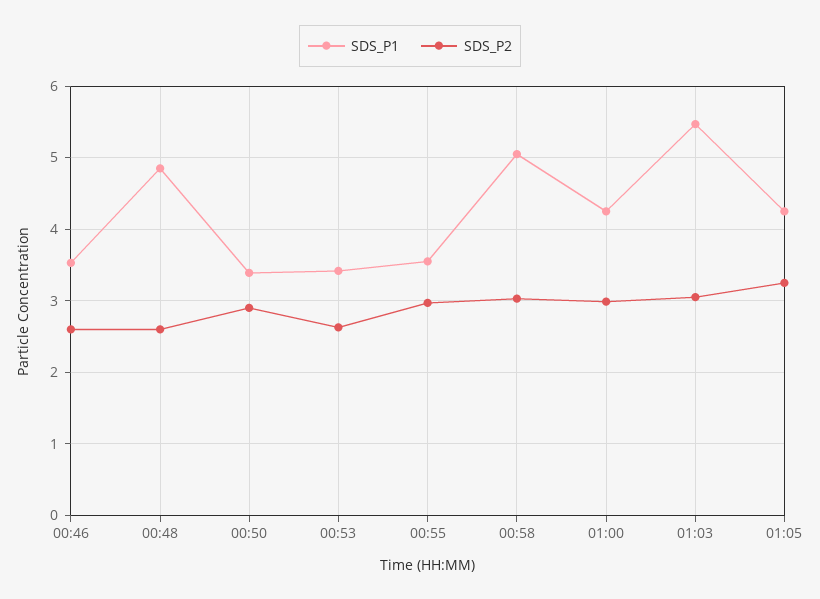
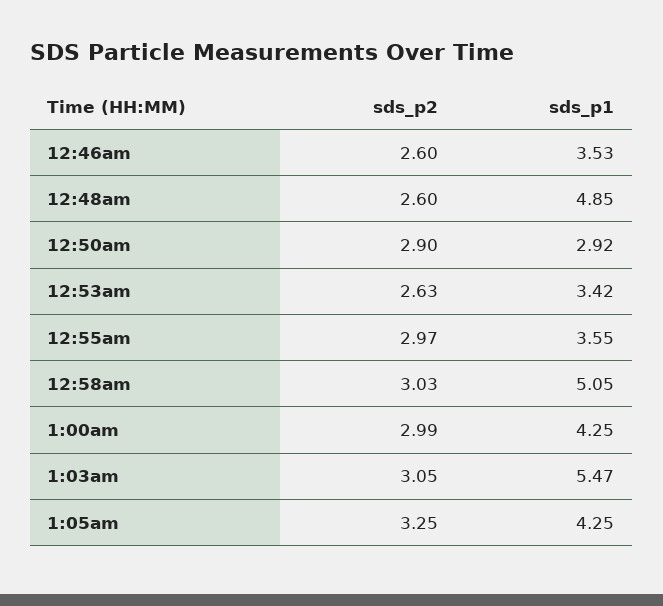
  {
    "SDS_P1": {
      "00:46": 3.53,
      "00:48": 4.85,
-     "00:50": 3.4,
+     "00:50": 2.92,
      "00:53": 3.42,
      "00:55": 3.55,
      "00:58": 5.05,
      "01:00": 4.25,
      "01:03": 5.47,
      "01:05": 4.25
    },
    "SDS_P2": {
      "00:46": 2.6,
      "00:48": 2.6,
      "00:50": 2.9,
      "00:53": 2.63,
      "00:55": 2.97,
      "00:58": 3.03,
      "01:00": 2.99,
      "01:03": 3.05,
      "01:05": 3.25
    }
  }

